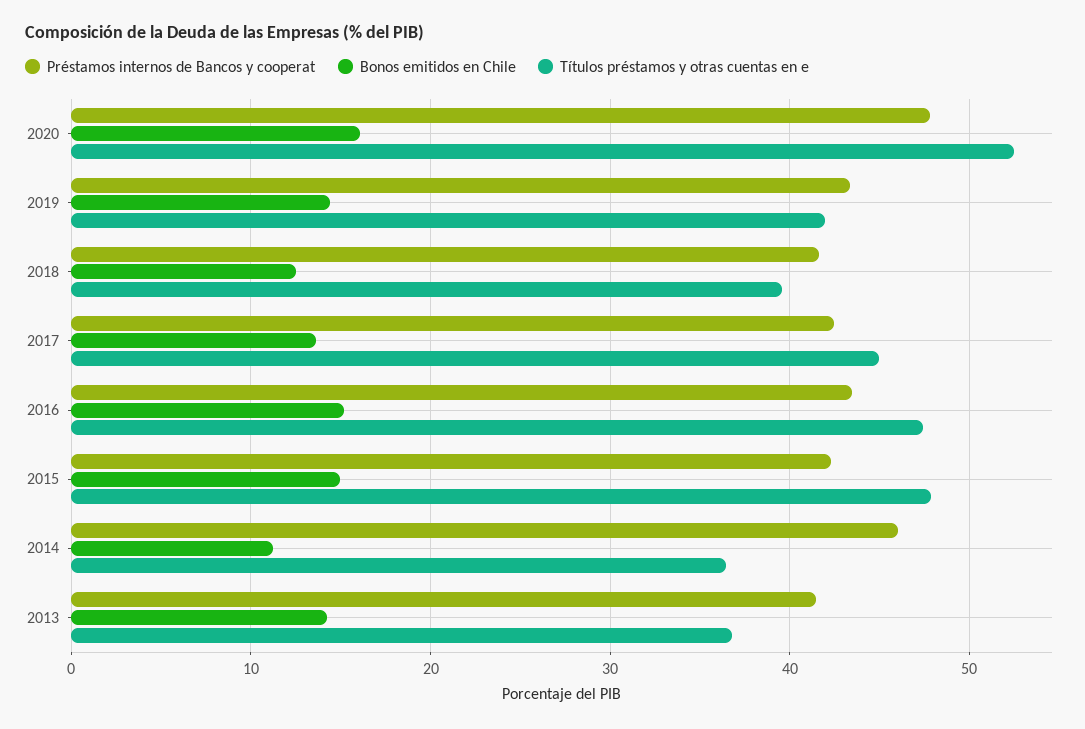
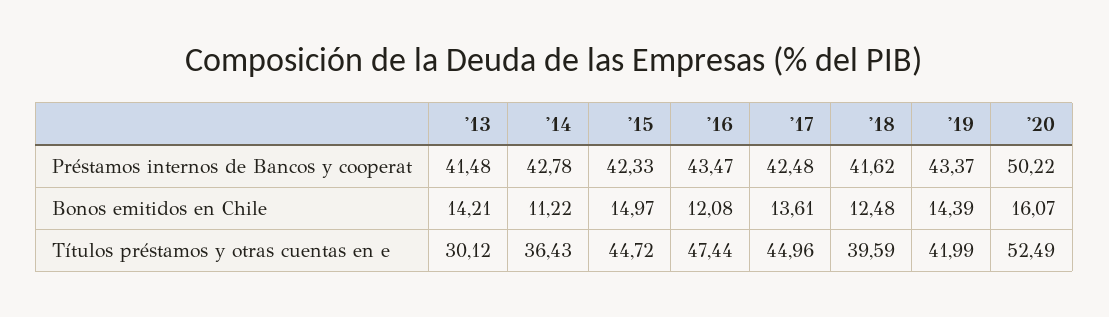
  {
    "Préstamos internos de Bancos y cooperat": {
-     "2020": 48,
+     "2020": 50.22,
      "2019": 43.37,
      "2018": 41.62,
      "2017": 42.48,
      "2016": 43.47,
      "2015": 42.33,
-     "2014": 46,
+     "2014": 42.78,
      "2013": 41.48
    },
    "Bonos emitidos en Chile": {
      "2020": 16.07,
      "2019": 14.39,
      "2018": 12.48,
      "2017": 13.61,
-     "2016": 15,
+     "2016": 12.08,
      "2015": 14.97,
      "2014": 11.22,
      "2013": 14.21
    },
    "Títulos préstamos y otras cuentas en e": {
      "2020": 52.49,
      "2019": 41.99,
      "2018": 39.59,
      "2017": 44.96,
      "2016": 47.44,
-     "2015": 48,
+     "2015": 44.72,
      "2014": 36.43,
-     "2013": 37
+     "2013": 30.12
    }
  }

